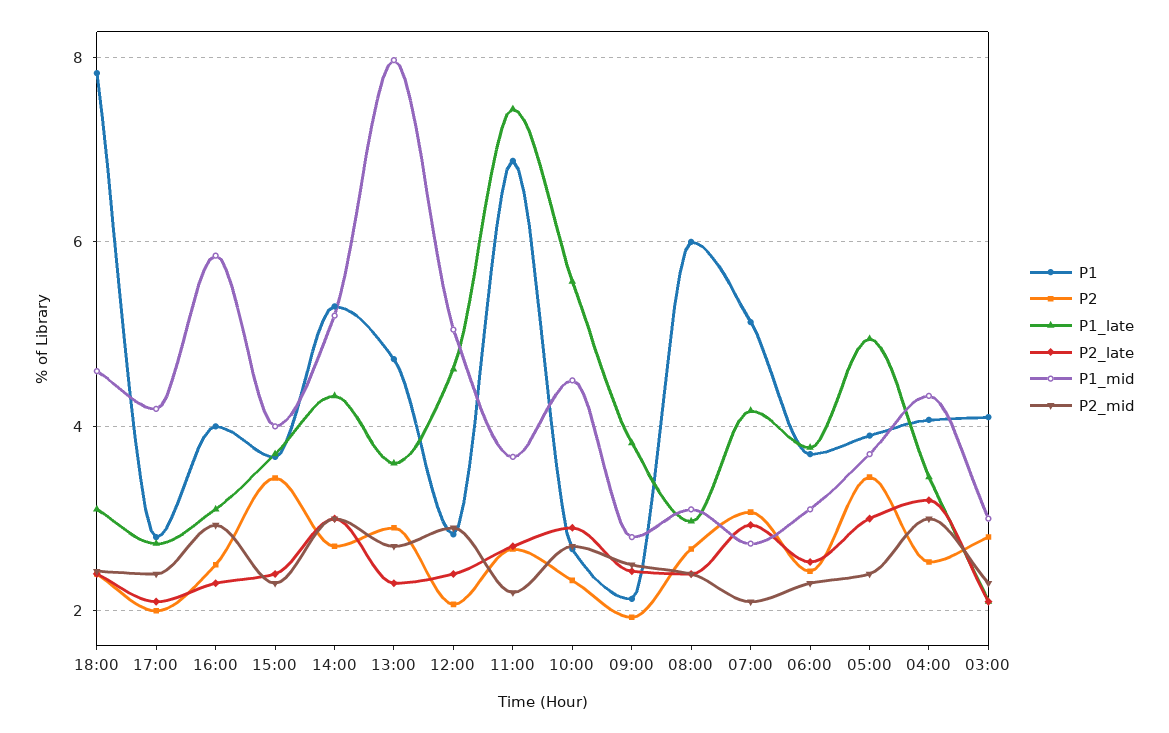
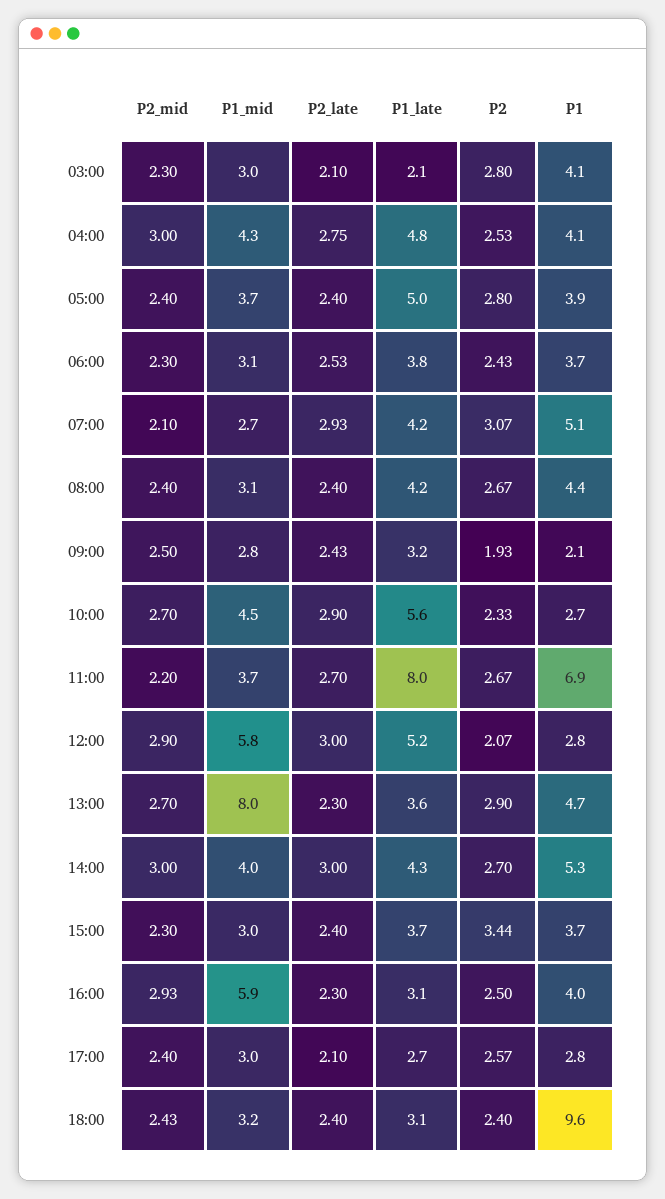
  {
    "P1": {
-     "18:00": 7.8,
+     "18:00": 9.6,
      "17:00": 2.8,
      "16:00": 4,
      "15:00": 3.7,
      "14:00": 5.3,
      "13:00": 4.7,
      "12:00": 2.8,
      "11:00": 6.9,
      "10:00": 2.7,
      "09:00": 2.1,
-     "08:00": 6,
+     "08:00": 4.4,
      "07:00": 5.1,
      "06:00": 3.7,
      "05:00": 3.9,
      "04:00": 4.1,
      "03:00": 4.1
    },
    "P2": {
      "18:00": 2.4,
-     "17:00": 2,
+     "17:00": 2.57,
      "16:00": 2.5,
      "15:00": 3.44,
      "14:00": 2.7,
      "13:00": 2.9,
      "12:00": 2.07,
      "11:00": 2.67,
      "10:00": 2.33,
      "09:00": 1.93,
      "08:00": 2.67,
      "07:00": 3.07,
      "06:00": 2.43,
-     "05:00": 3.4,
+     "05:00": 2.8,
      "04:00": 2.53,
      "03:00": 2.8
    },
    "P1_late": {
      "18:00": 3.1,
      "17:00": 2.7,
      "16:00": 3.1,
      "15:00": 3.7,
      "14:00": 4.3,
      "13:00": 3.6,
-     "12:00": 4.6,
+     "12:00": 5.2,
-     "11:00": 7.4,
+     "11:00": 8,
      "10:00": 5.6,
-     "09:00": 3.8,
+     "09:00": 3.2,
-     "08:00": 3,
+     "08:00": 4.2,
      "07:00": 4.2,
      "06:00": 3.8,
      "05:00": 5,
-     "04:00": 3.4,
+     "04:00": 4.8,
      "03:00": 2.1
    },
    "P2_late": {
      "18:00": 2.4,
      "17:00": 2.1,
      "16:00": 2.3,
      "15:00": 2.4,
      "14:00": 3,
      "13:00": 2.3,
-     "12:00": 2.4,
+     "12:00": 3,
      "11:00": 2.7,
      "10:00": 2.9,
      "09:00": 2.43,
      "08:00": 2.4,
      "07:00": 2.93,
      "06:00": 2.53,
-     "05:00": 3,
+     "05:00": 2.4,
-     "04:00": 3.2,
+     "04:00": 2.75,
      "03:00": 2.1
    },
    "P1_mid": {
-     "18:00": 4.6,
+     "18:00": 3.2,
-     "17:00": 4.2,
+     "17:00": 3,
      "16:00": 5.9,
-     "15:00": 4,
+     "15:00": 3,
-     "14:00": 5.2,
+     "14:00": 4,
      "13:00": 8,
-     "12:00": 5,
+     "12:00": 5.8,
      "11:00": 3.7,
      "10:00": 4.5,
      "09:00": 2.8,
      "08:00": 3.1,
      "07:00": 2.7,
      "06:00": 3.1,
      "05:00": 3.7,
      "04:00": 4.3,
      "03:00": 3
    },
    "P2_mid": {
      "18:00": 2.43,
      "17:00": 2.4,
      "16:00": 2.93,
      "15:00": 2.3,
      "14:00": 3,
      "13:00": 2.7,
      "12:00": 2.9,
      "11:00": 2.2,
      "10:00": 2.7,
      "09:00": 2.5,
      "08:00": 2.4,
      "07:00": 2.1,
      "06:00": 2.3,
      "05:00": 2.4,
      "04:00": 3,
      "03:00": 2.3
    }
  }

